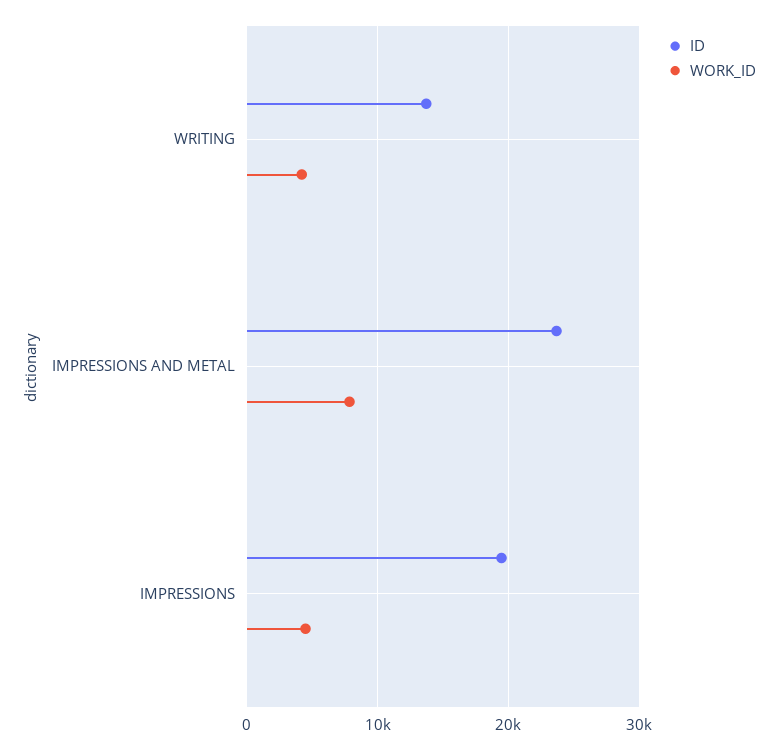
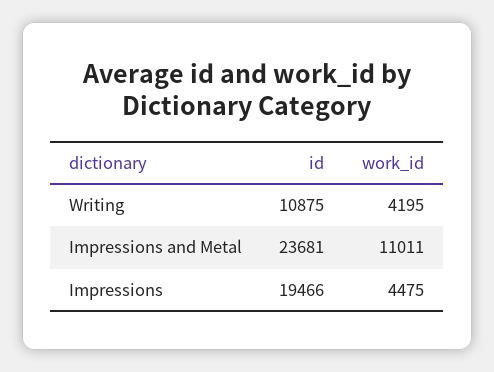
  {
    "ID": {
-     "WRITING": 14000,
+     "WRITING": 10875,
      "IMPRESSIONS AND METAL": 23681,
      "IMPRESSIONS": 19466
    },
    "WORK_ID": {
      "WRITING": 4195,
-     "IMPRESSIONS AND METAL": 8000,
+     "IMPRESSIONS AND METAL": 11011,
      "IMPRESSIONS": 4475
    }
  }

